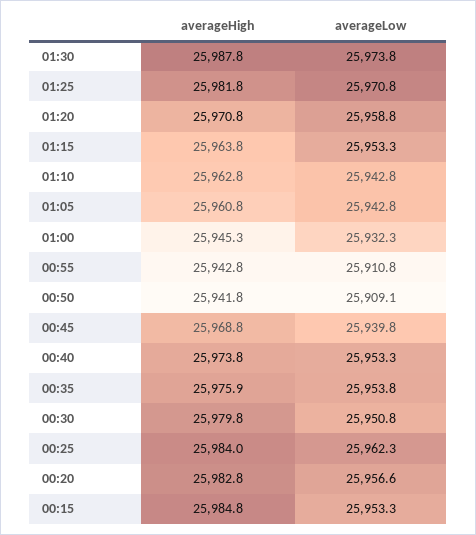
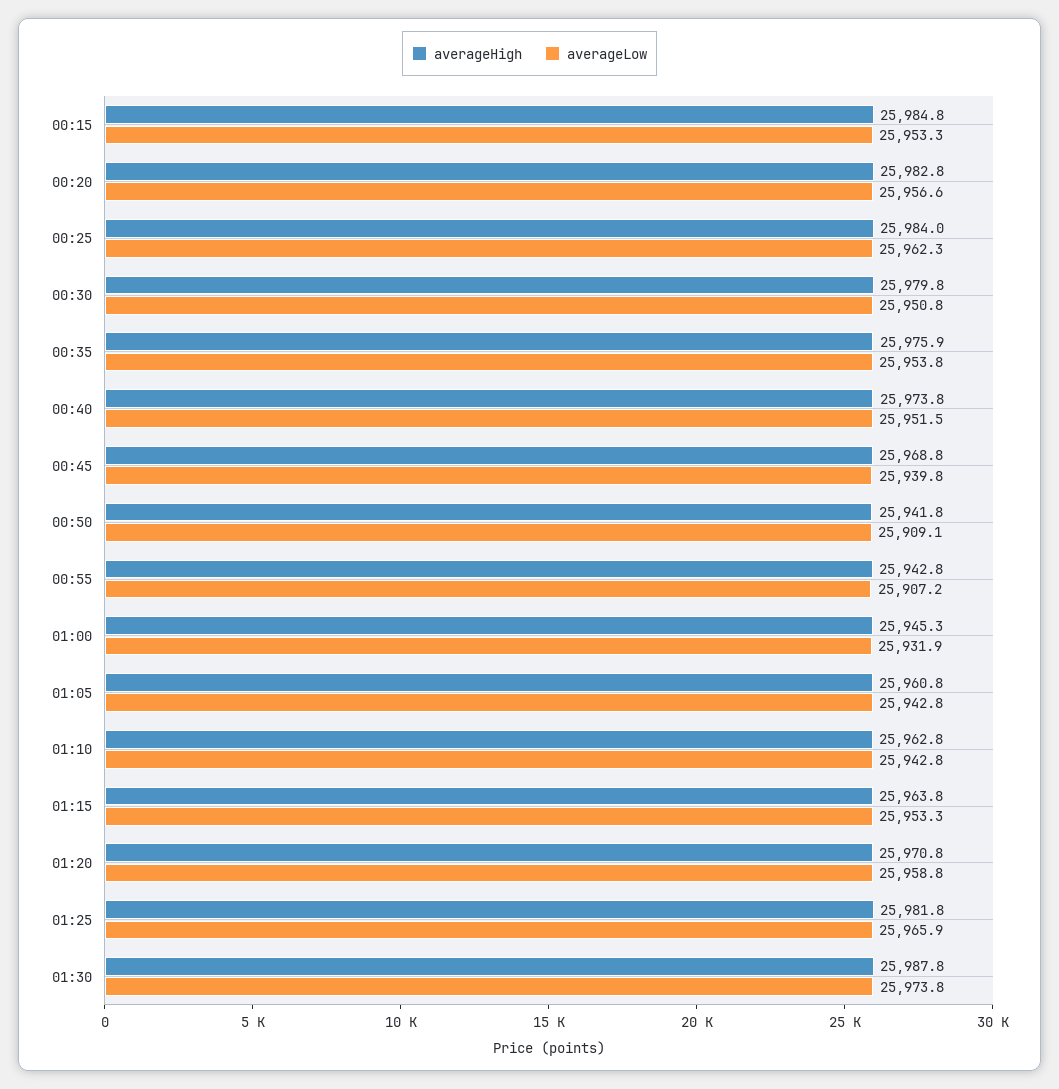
  {
    "averageHigh": {
      "01:30": 25987.8,
      "01:25": 25981.8,
      "01:20": 25970.8,
      "01:15": 25963.8,
      "01:10": 25962.8,
      "01:05": 25960.8,
      "01:00": 25945.3,
      "00:55": 25942.8,
      "00:50": 25941.8,
      "00:45": 25968.8,
      "00:40": 25973.8,
      "00:35": 25975.9,
      "00:30": 25979.8,
      "00:25": 25984,
      "00:20": 25982.8,
      "00:15": 25984.8
    },
    "averageLow": {
      "01:30": 25973.8,
-     "01:25": 25970.8,
+     "01:25": 25965.9,
      "01:20": 25958.8,
      "01:15": 25953.3,
      "01:10": 25942.8,
      "01:05": 25942.8,
-     "01:00": 25932.3,
+     "01:00": 25931.9,
-     "00:55": 25910.8,
+     "00:55": 25907.2,
      "00:50": 25909.1,
      "00:45": 25939.8,
-     "00:40": 25953.3,
+     "00:40": 25951.5,
      "00:35": 25953.8,
      "00:30": 25950.8,
      "00:25": 25962.3,
      "00:20": 25956.6,
      "00:15": 25953.3
    }
  }

